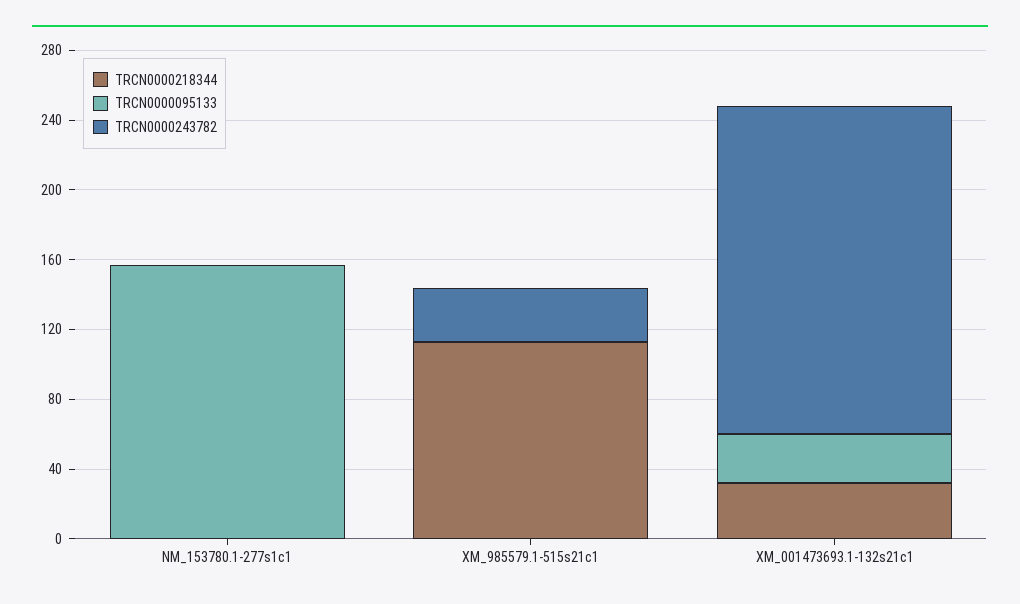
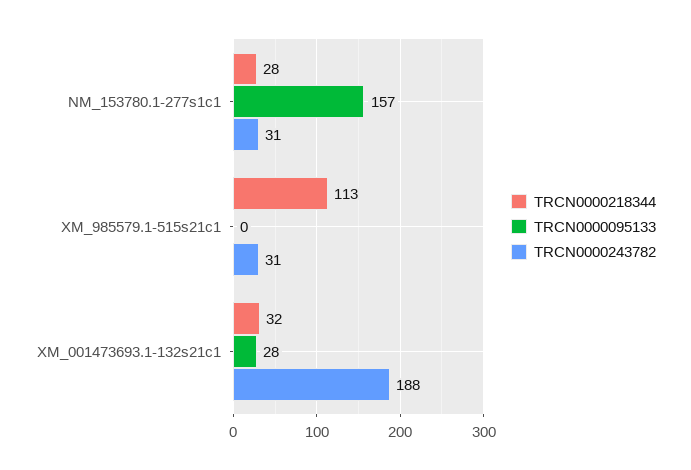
  {
    "TRCN0000218344": {
-     "NM_153780.1-277s1c1": 0,
+     "NM_153780.1-277s1c1": 28,
      "XM_985579.1-515s21c1": 113,
      "XM_001473693.1-132s21c1": 32
    },
    "TRCN0000095133": {
      "NM_153780.1-277s1c1": 157,
      "XM_985579.1-515s21c1": 0,
      "XM_001473693.1-132s21c1": 28
    },
    "TRCN0000243782": {
-     "NM_153780.1-277s1c1": 0,
+     "NM_153780.1-277s1c1": 31,
      "XM_985579.1-515s21c1": 31,
      "XM_001473693.1-132s21c1": 188
    }
  }

